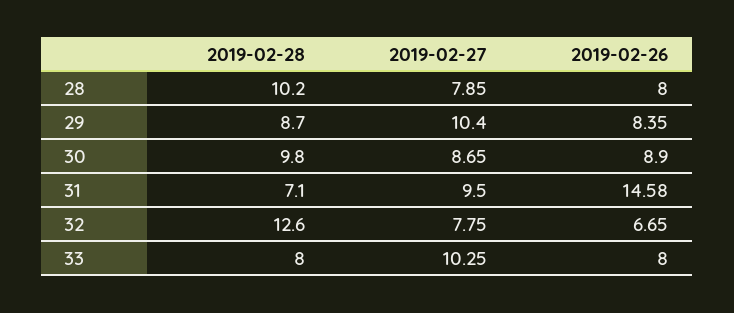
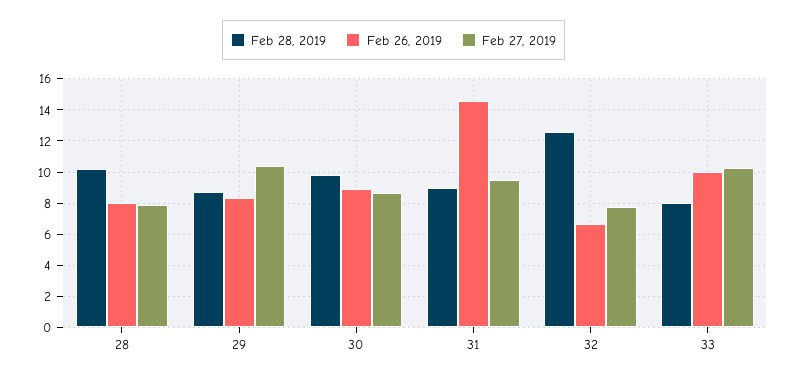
  {
    "2019-02-28": {
      "28": 10.2,
      "29": 8.7,
      "30": 9.8,
-     "31": 7.1,
+     "31": 9,
      "32": 12.6,
      "33": 8
    },
    "2019-02-27": {
      "28": 7.85,
      "29": 10.4,
      "30": 8.65,
      "31": 9.5,
      "32": 7.75,
      "33": 10.25
    },
    "2019-02-26": {
      "28": 8,
      "29": 8.35,
      "30": 8.9,
      "31": 14.58,
      "32": 6.65,
-     "33": 8
+     "33": 10
    }
  }

